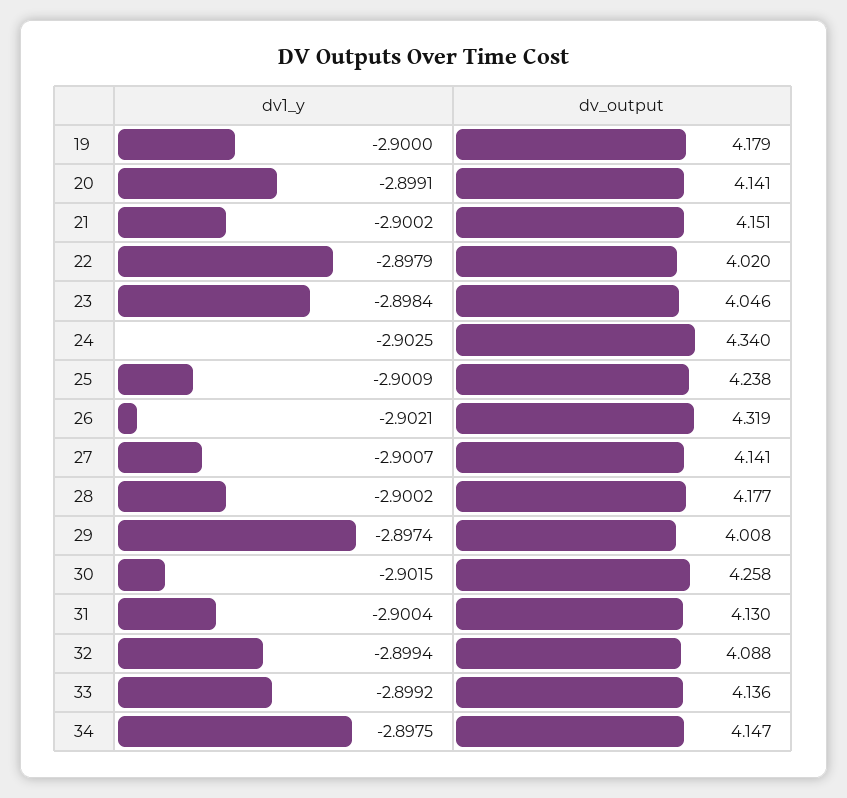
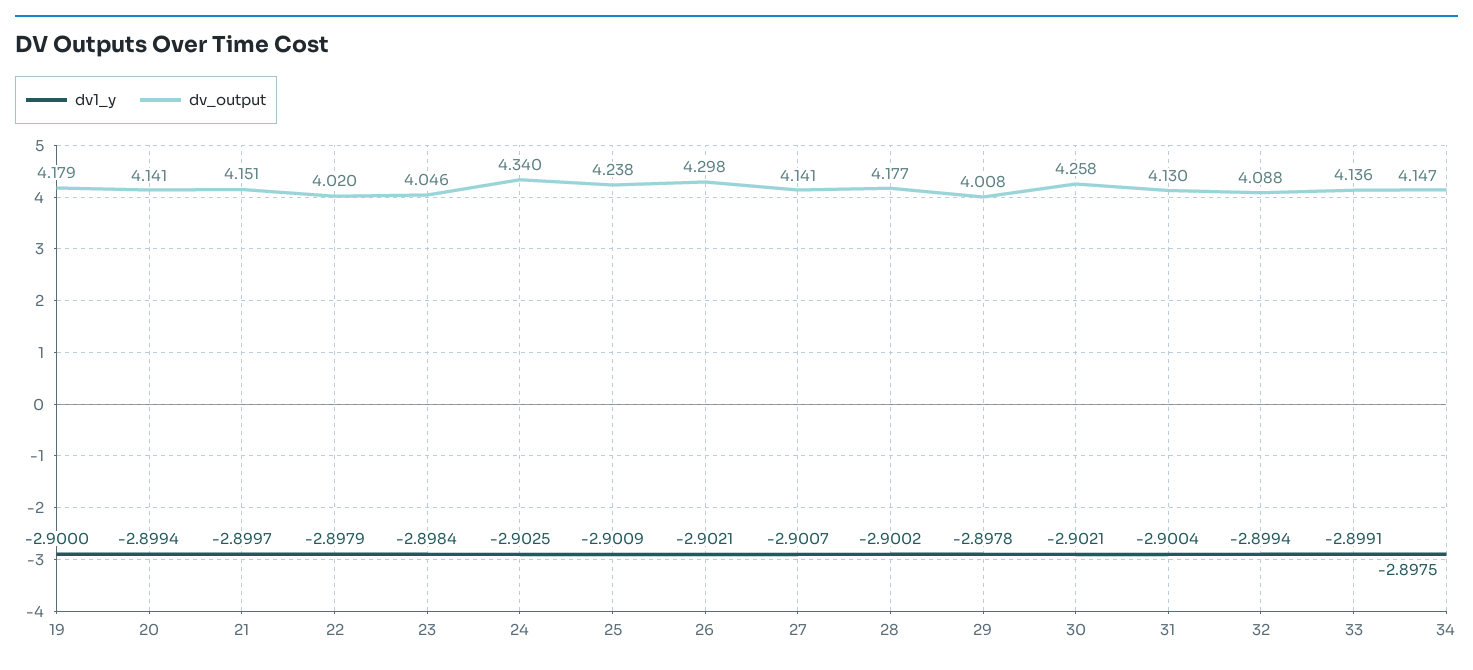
  {
    "dv1_y": {
      "19": -2.9,
-     "20": -2.8991,
+     "20": -2.8994,
-     "21": -2.9002,
+     "21": -2.8997,
      "22": -2.8979,
      "23": -2.8984,
      "24": -2.9025,
      "25": -2.9009,
      "26": -2.9021,
      "27": -2.9007,
      "28": -2.9002,
-     "29": -2.8974,
+     "29": -2.8978,
-     "30": -2.9015,
+     "30": -2.9021,
      "31": -2.9004,
      "32": -2.8994,
-     "33": -2.8992,
+     "33": -2.8991,
      "34": -2.8975
    },
    "dv_output": {
      "19": 4.179,
      "20": 4.141,
      "21": 4.151,
      "22": 4.02,
      "23": 4.046,
      "24": 4.34,
      "25": 4.238,
-     "26": 4.319,
+     "26": 4.298,
      "27": 4.141,
      "28": 4.177,
      "29": 4.008,
      "30": 4.258,
      "31": 4.13,
      "32": 4.088,
      "33": 4.136,
      "34": 4.147
    }
  }

